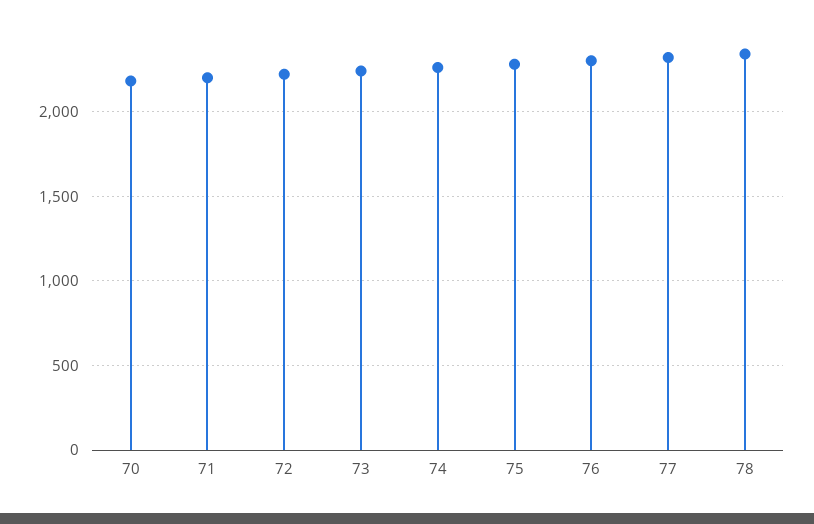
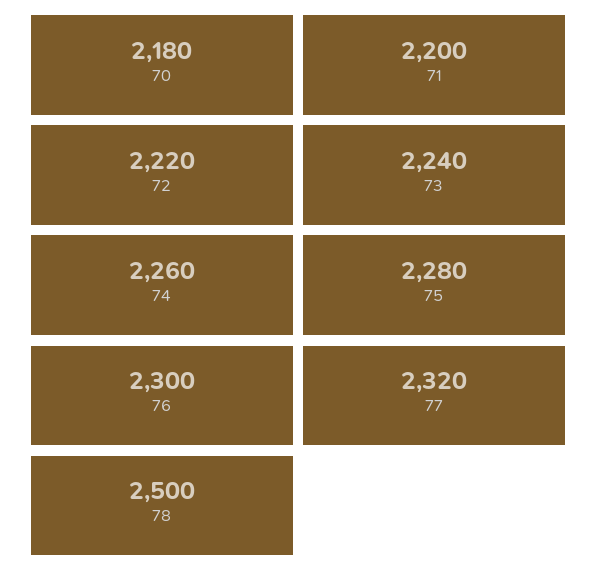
  {
    "70": 2180,
    "71": 2200,
    "72": 2220,
    "73": 2240,
    "74": 2260,
    "75": 2280,
    "76": 2300,
    "77": 2320,
-   "78": 2350
+   "78": 2500
  }

